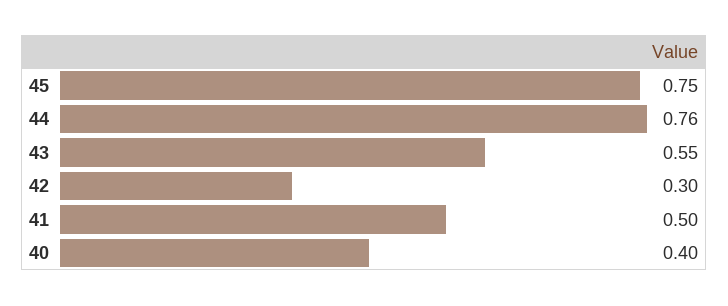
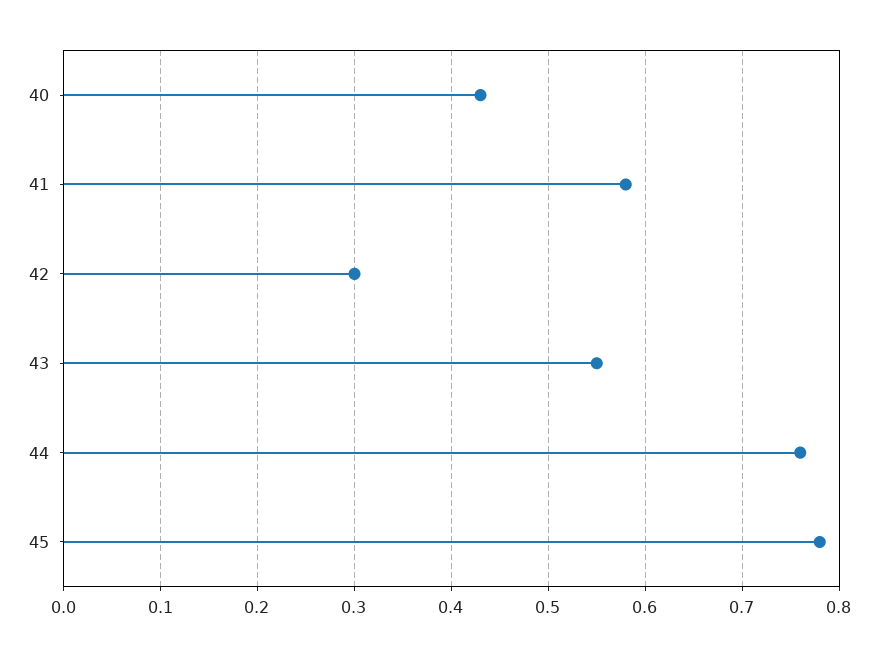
  {
-   "45": 0.75,
+   "45": 0.78,
    "44": 0.76,
    "43": 0.55,
    "42": 0.3,
-   "41": 0.5,
+   "41": 0.58,
-   "40": 0.4
+   "40": 0.43
  }

